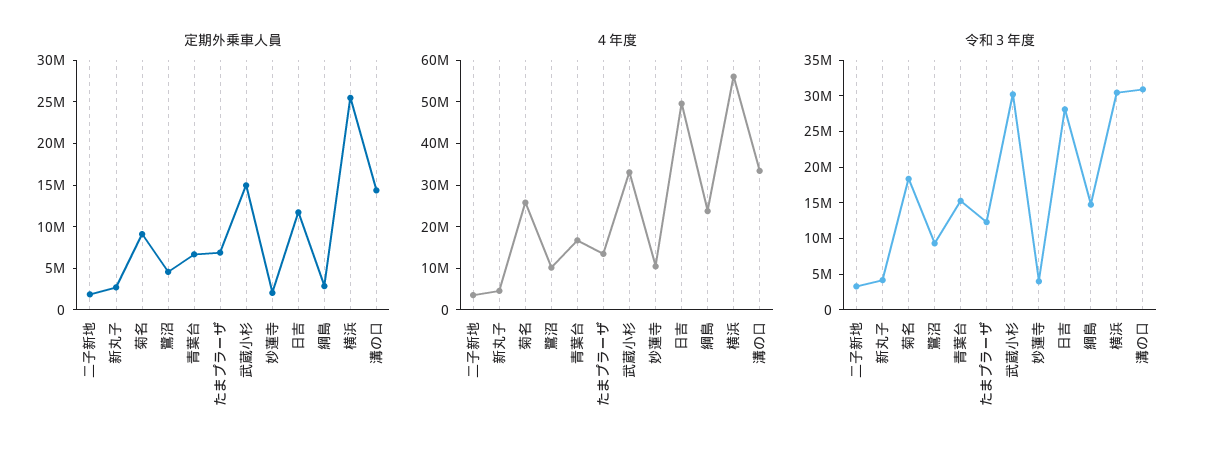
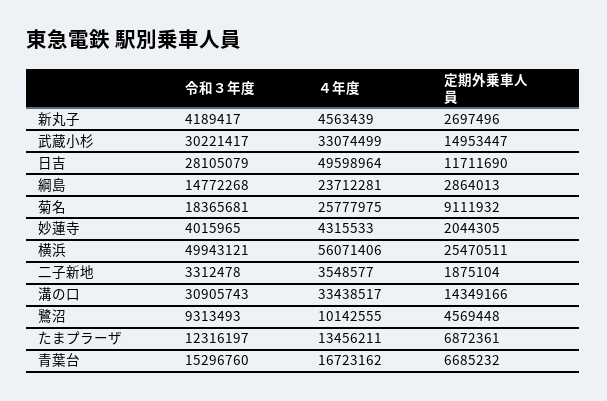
  {
    "定期外乗車人員": {
      "二子新地": 1875104,
      "新丸子": 2697496,
      "菊名": 9111932,
      "鷺沼": 4569448,
      "青葉台": 6685232,
      "たまプラーザ": 6872361,
      "武蔵小杉": 14953447,
      "妙蓮寺": 2044305,
      "日吉": 11711690,
      "綱島": 2864013,
      "横浜": 25470511,
      "溝の口": 14349166
    },
    "４年度": {
      "二子新地": 3548577,
      "新丸子": 4563439,
      "菊名": 25777975,
      "鷺沼": 10142555,
      "青葉台": 16723162,
      "たまプラーザ": 13456211,
      "武蔵小杉": 33074499,
-     "妙蓮寺": 10000000,
+     "妙蓮寺": 4315533,
      "日吉": 49598964,
      "綱島": 23712281,
      "横浜": 56071406,
      "溝の口": 33438517
    },
    "令和３年度": {
      "二子新地": 3312478,
      "新丸子": 4189417,
      "菊名": 18365681,
      "鷺沼": 9313493,
      "青葉台": 15296760,
      "たまプラーザ": 12316197,
      "武蔵小杉": 30221417,
      "妙蓮寺": 4015965,
      "日吉": 28105079,
      "綱島": 14772268,
-     "横浜": 30000000,
+     "横浜": 49943121,
      "溝の口": 30905743
    }
  }

